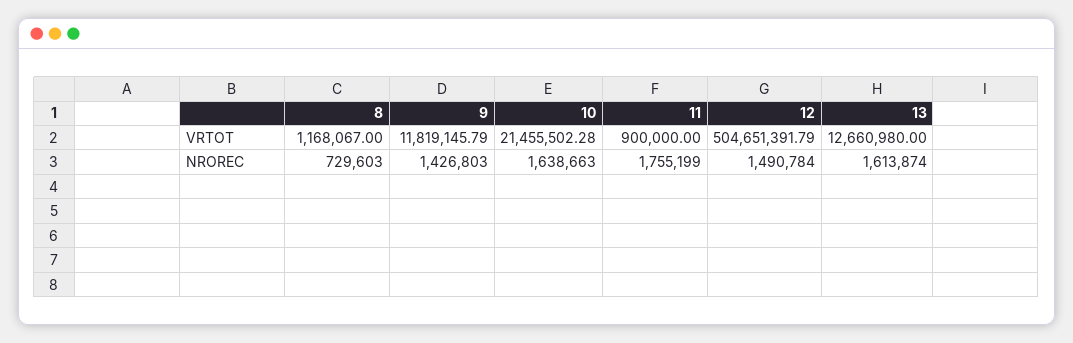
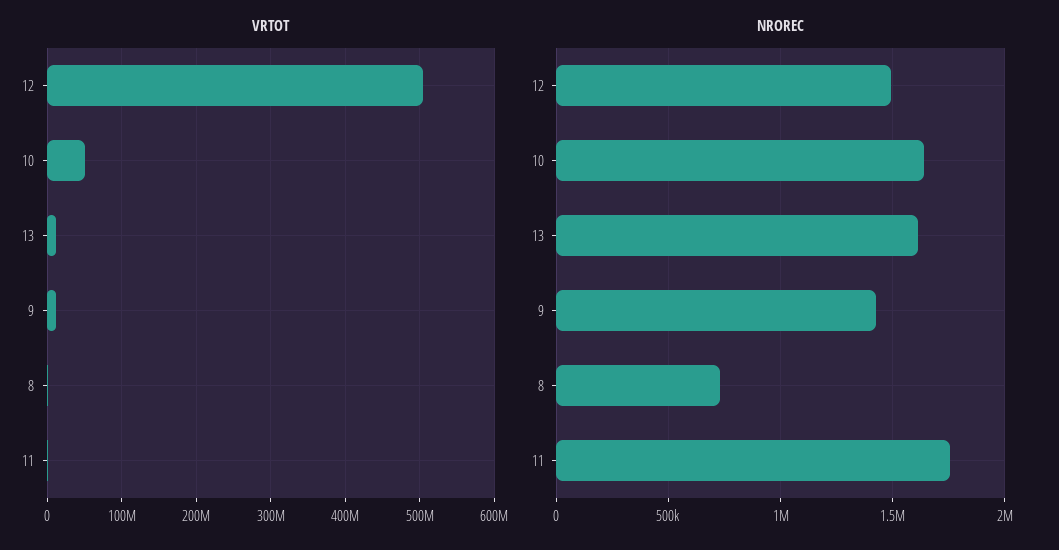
  {
    "VRTOT": {
      "8": 1168067,
      "9": 11819145.79,
-     "10": 21455502.28,
+     "10": 50000000,
      "11": 900000,
      "12": 504651391.79,
      "13": 12660980
    },
    "NROREC": {
      "8": 729603,
      "9": 1426803,
      "10": 1638663,
      "11": 1755199,
      "12": 1490784,
      "13": 1613874
    }
  }

